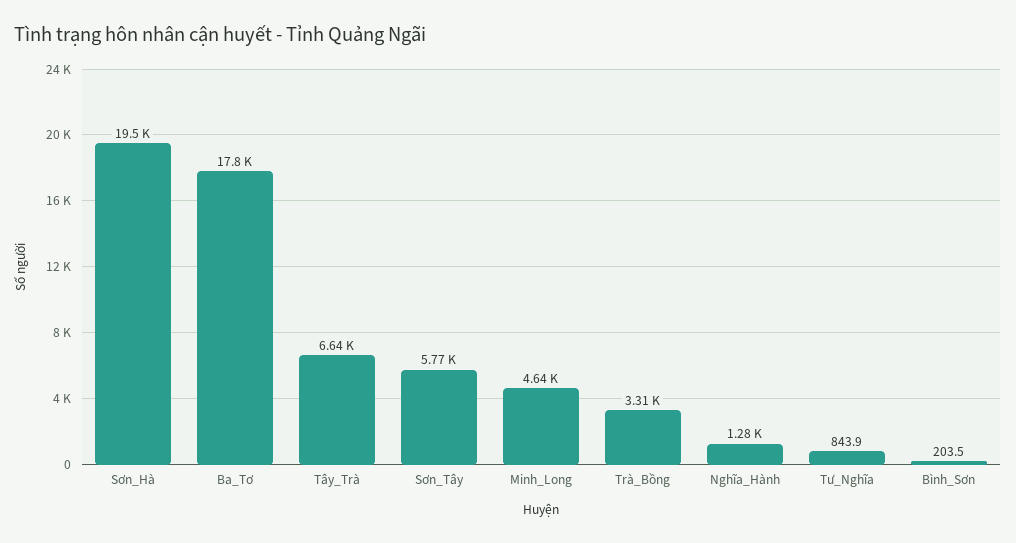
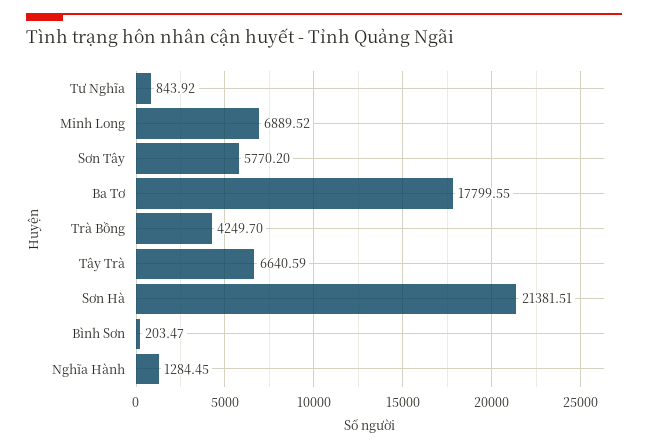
  {
-   "Sơn_Hà": 19500,
+   "Sơn_Hà": 21381.51,
    "Ba_Tơ": 17799.55,
    "Tây_Trà": 6640.59,
    "Sơn_Tây": 5770.2,
-   "Minh_Long": 4640,
+   "Minh_Long": 6889.52,
-   "Trà_Bồng": 3310,
+   "Trà_Bồng": 4249.7,
    "Nghĩa_Hành": 1284.45,
    "Tư_Nghĩa": 843.92,
    "Bình_Sơn": 203.47
  }

